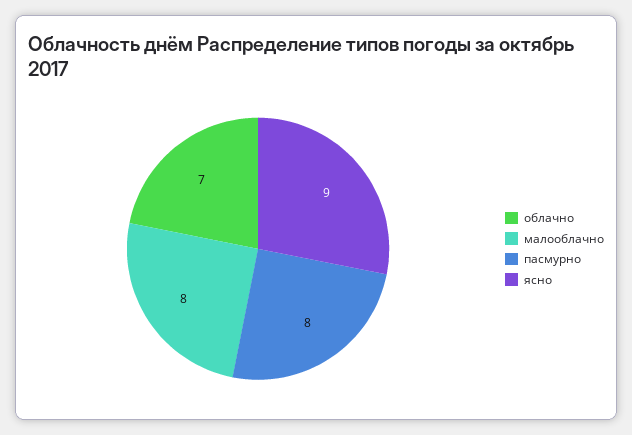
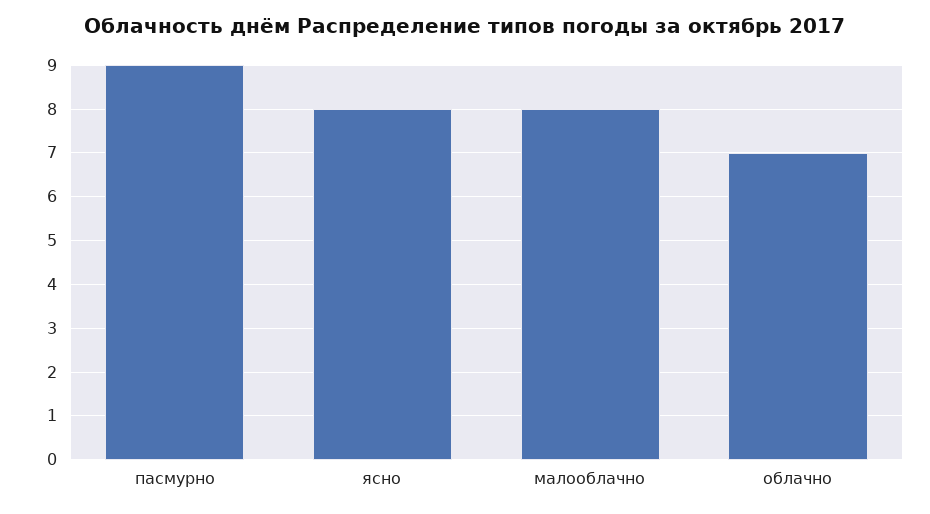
  {
    "облачно": 7,
    "малооблачно": 8,
-   "пасмурно": 8,
+   "пасмурно": 9,
-   "ясно": 9
+   "ясно": 8
  }

